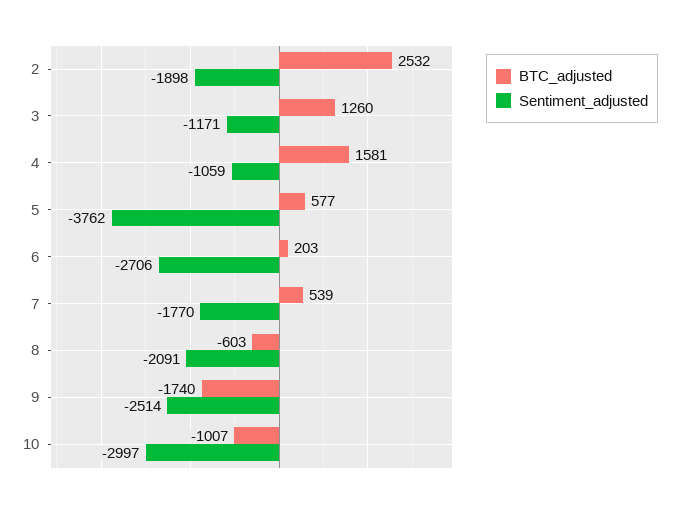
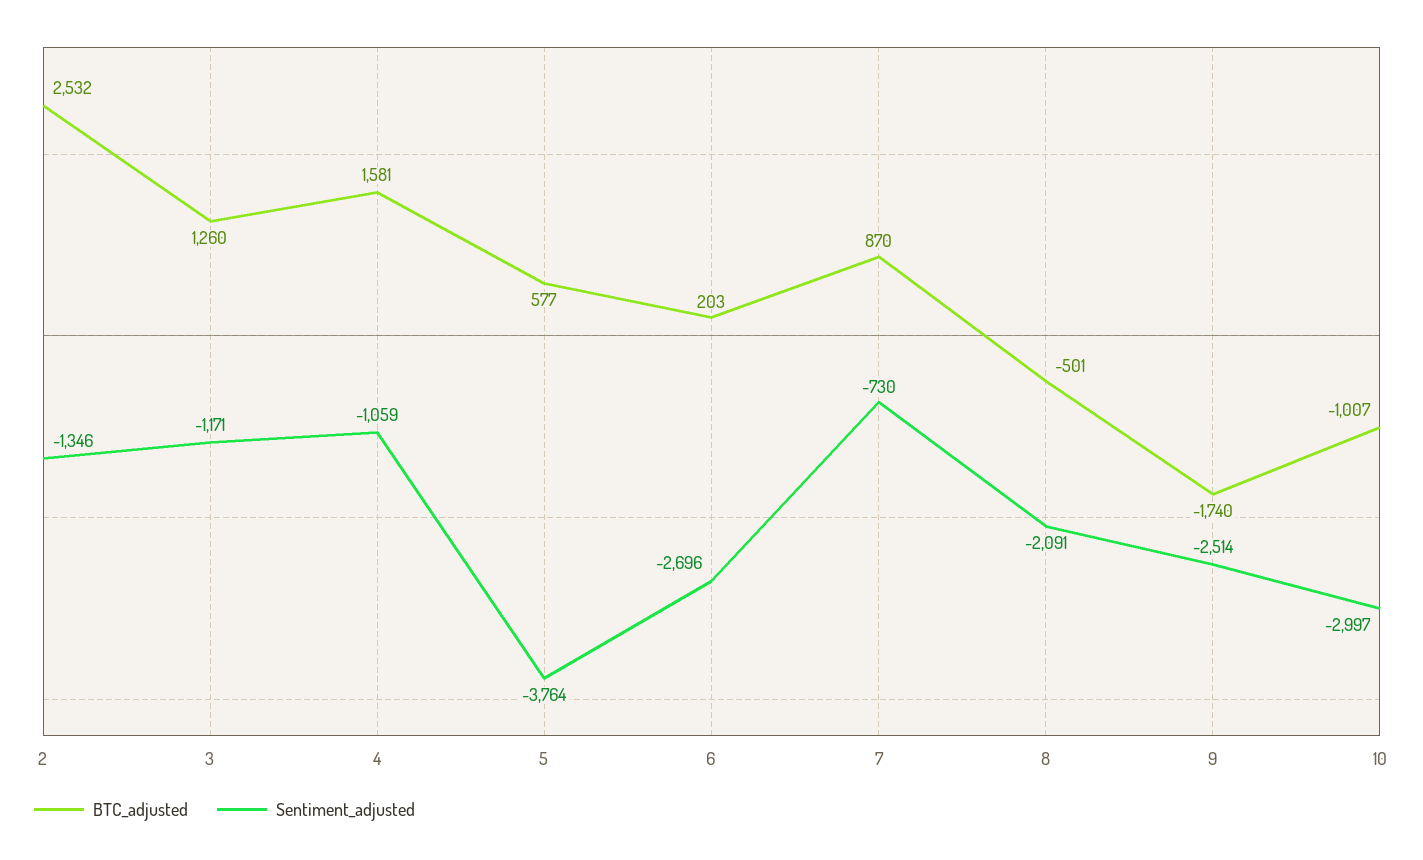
  {
    "BTC_adjusted": {
      "2": 2532,
      "3": 1260,
      "4": 1581,
      "5": 577,
      "6": 203,
-     "7": 539,
+     "7": 870,
-     "8": -603,
+     "8": -501,
      "9": -1740,
      "10": -1007
    },
    "Sentiment_adjusted": {
-     "2": -1898,
+     "2": -1346,
      "3": -1171,
      "4": -1059,
-     "5": -3762,
+     "5": -3764,
-     "6": -2706,
+     "6": -2696,
-     "7": -1770,
+     "7": -730,
      "8": -2091,
      "9": -2514,
      "10": -2997
    }
  }

